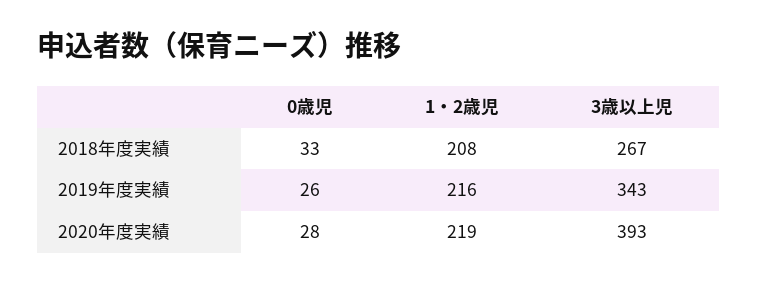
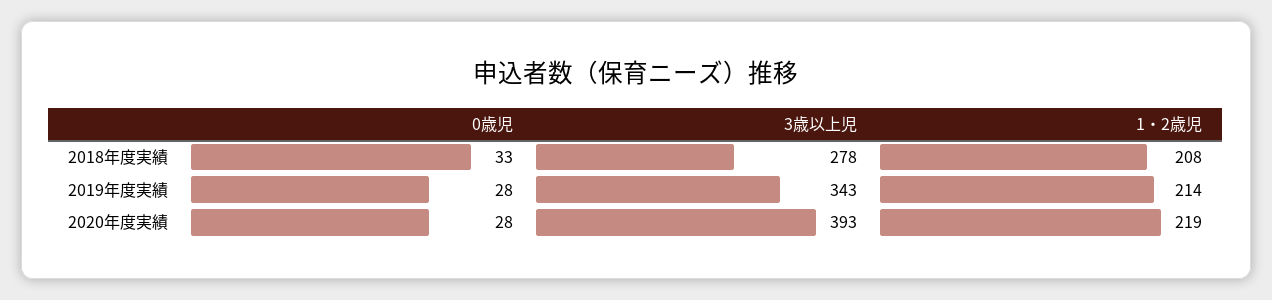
  {
    "0歳児": {
      "2018年度実績": 33,
-     "2019年度実績": 26,
+     "2019年度実績": 28,
      "2020年度実績": 28
    },
    "1・2歳児": {
      "2018年度実績": 208,
-     "2019年度実績": 216,
+     "2019年度実績": 214,
      "2020年度実績": 219
    },
    "3歳以上児": {
-     "2018年度実績": 267,
+     "2018年度実績": 278,
      "2019年度実績": 343,
      "2020年度実績": 393
    }
  }

